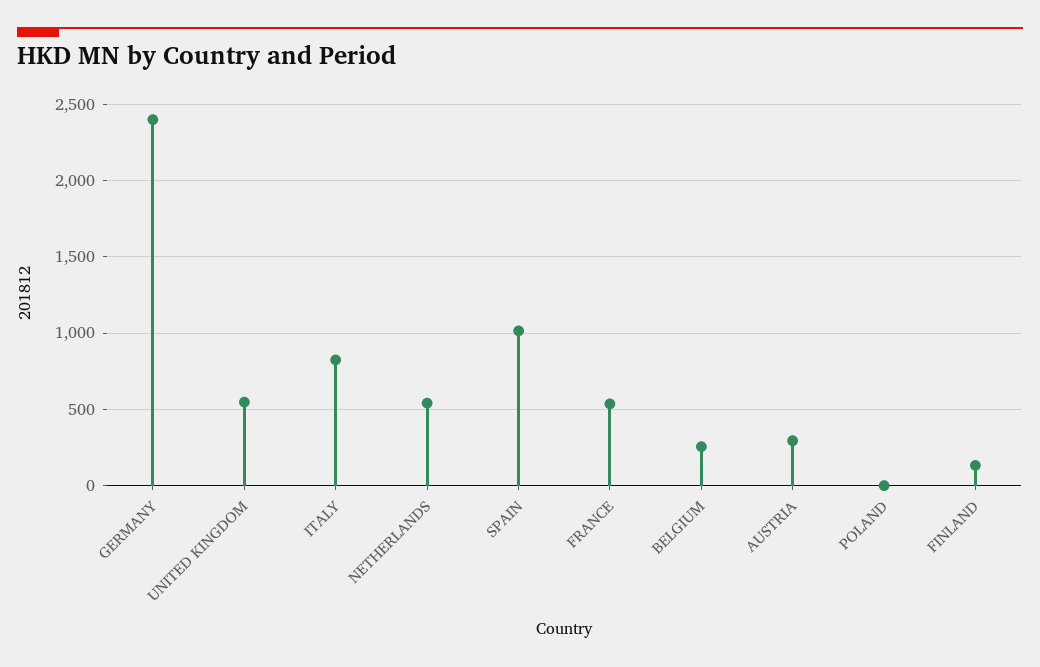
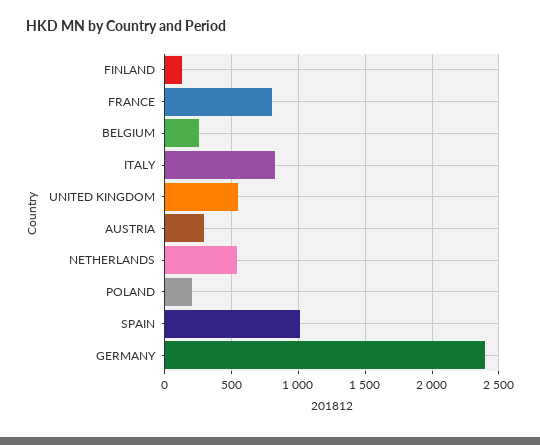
  {
    "GERMANY": 2400,
    "UNITED KINGDOM": 550,
    "ITALY": 800,
    "NETHERLANDS": 550,
    "SPAIN": 1000,
-   "FRANCE": 550,
+   "FRANCE": 800,
    "BELGIUM": 250,
    "AUSTRIA": 300,
-   "POLAND": 0,
+   "POLAND": 200,
    "FINLAND": 150
  }

